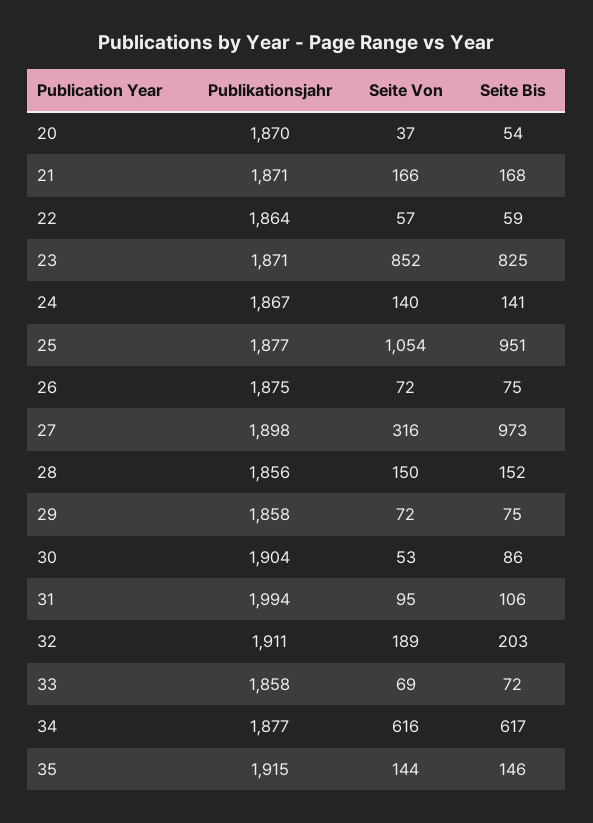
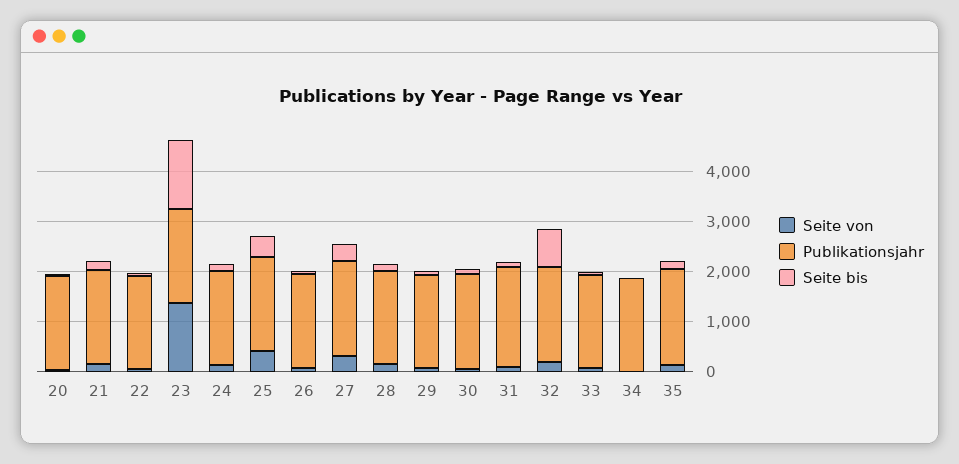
  {
    "Publikationsjahr": {
      "20": 1870,
      "21": 1871,
      "22": 1864,
      "23": 1871,
      "24": 1867,
      "25": 1877,
      "26": 1875,
      "27": 1898,
      "28": 1856,
      "29": 1858,
      "30": 1904,
      "31": 1994,
      "32": 1911,
      "33": 1858,
      "34": 1877,
      "35": 1915
    },
    "Seite Von": {
      "20": 37,
      "21": 166,
      "22": 57,
-     "23": 852,
+     "23": 1400,
      "24": 140,
-     "25": 1054,
+     "25": 400,
      "26": 72,
      "27": 316,
      "28": 150,
      "29": 72,
      "30": 53,
      "31": 95,
      "32": 189,
      "33": 69,
-     "34": 616,
+     "34": 0,
      "35": 144
    },
    "Seite Bis": {
      "20": 54,
      "21": 168,
      "22": 59,
-     "23": 825,
+     "23": 1400,
      "24": 141,
-     "25": 951,
+     "25": 400,
      "26": 75,
-     "27": 973,
+     "27": 400,
      "28": 152,
      "29": 75,
      "30": 86,
      "31": 106,
-     "32": 203,
+     "32": 800,
      "33": 72,
-     "34": 617,
+     "34": 0,
      "35": 146
    }
  }

